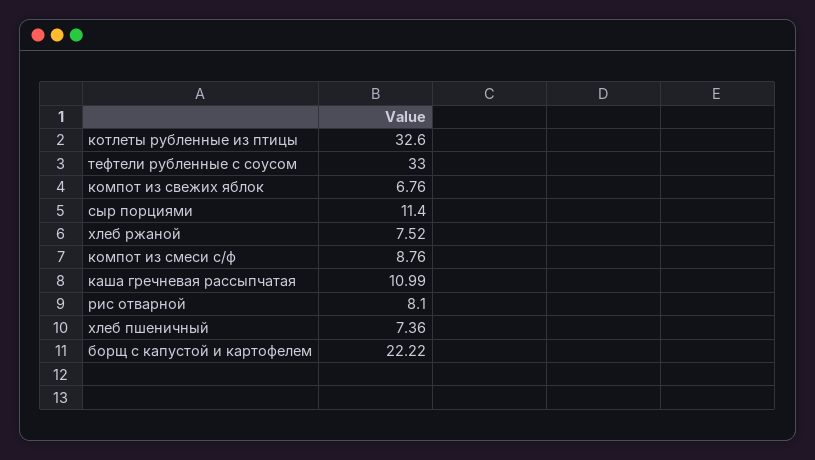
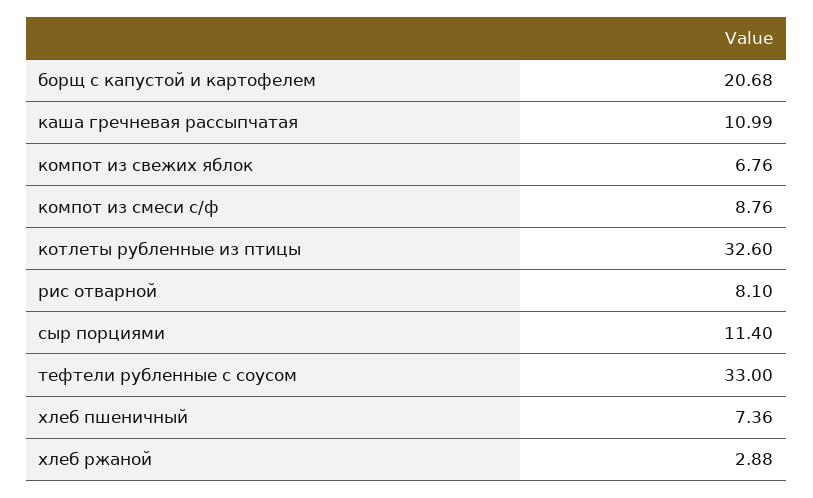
  {
    "котлеты рубленные из птицы": 32.6,
    "тефтели рубленные с соусом": 33,
    "компот из свежих яблок": 6.76,
    "сыр порциями": 11.4,
-   "хлеб ржаной": 7.52,
+   "хлеб ржаной": 2.88,
    "компот из смеси с/ф": 8.76,
    "каша гречневая рассыпчатая": 10.99,
    "рис отварной": 8.1,
    "хлеб пшеничный": 7.36,
-   "борщ с капустой и картофелем": 22.22
+   "борщ с капустой и картофелем": 20.68
  }

